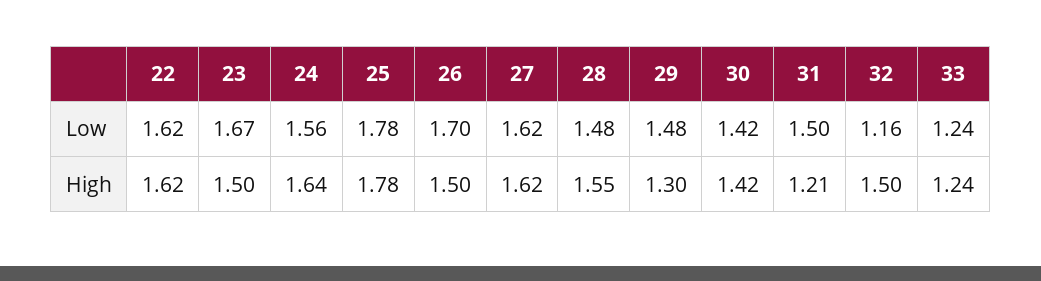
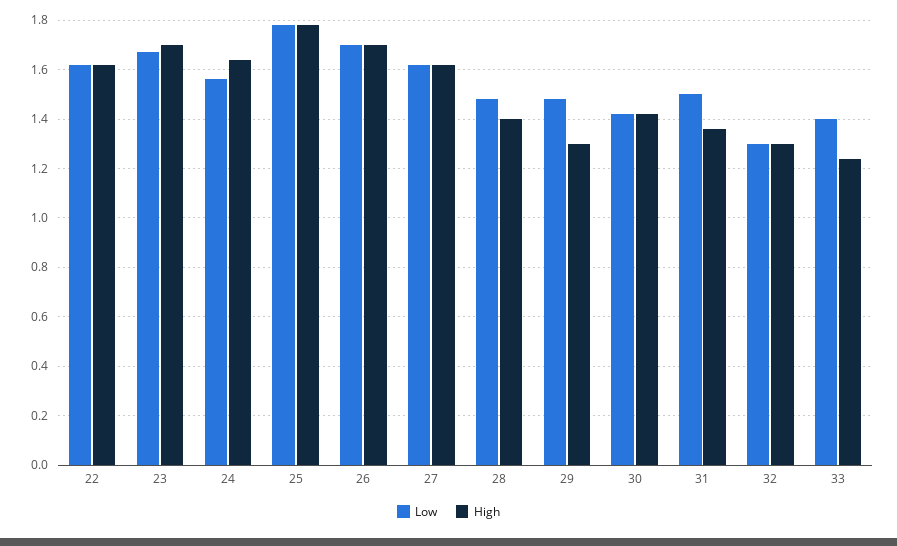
  {
    "Low": {
      "22": 1.62,
      "23": 1.67,
      "24": 1.56,
      "25": 1.78,
      "26": 1.7,
      "27": 1.62,
      "28": 1.48,
      "29": 1.48,
      "30": 1.42,
      "31": 1.5,
-     "32": 1.16,
+     "32": 1.3,
-     "33": 1.24
+     "33": 1.4
    },
    "High": {
      "22": 1.62,
-     "23": 1.5,
+     "23": 1.7,
      "24": 1.64,
      "25": 1.78,
-     "26": 1.5,
+     "26": 1.7,
      "27": 1.62,
-     "28": 1.55,
+     "28": 1.4,
      "29": 1.3,
      "30": 1.42,
-     "31": 1.21,
+     "31": 1.35,
-     "32": 1.5,
+     "32": 1.3,
      "33": 1.24
    }
  }

